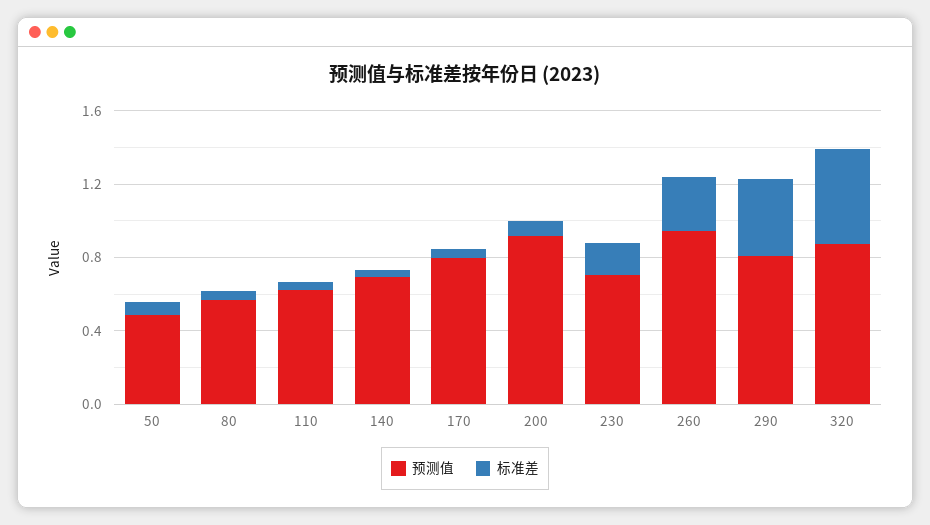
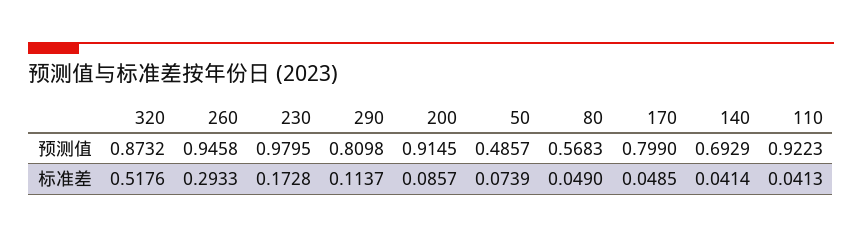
  {
    "预测值": {
      "50": 0.4857,
      "80": 0.5683,
-     "110": 0.6,
+     "110": 0.9223,
      "140": 0.6929,
      "170": 0.799,
      "200": 0.9145,
-     "230": 0.7,
+     "230": 0.9795,
      "260": 0.9458,
      "290": 0.8098,
      "320": 0.8732
    },
    "标准差": {
      "50": 0.0739,
      "80": 0.049,
      "110": 0.0413,
      "140": 0.0414,
      "170": 0.0485,
      "200": 0.0857,
      "230": 0.1728,
      "260": 0.2933,
-     "290": 0.4,
+     "290": 0.1137,
      "320": 0.5176
    }
  }

